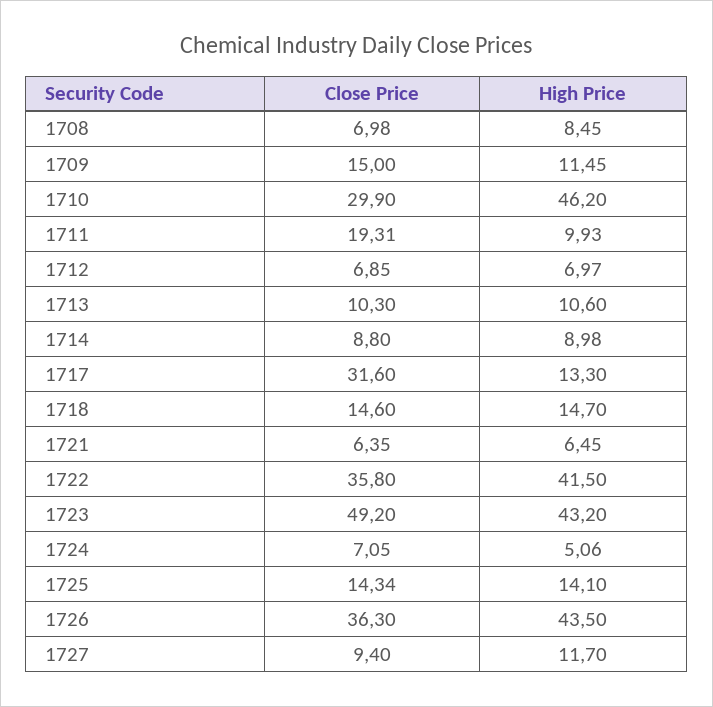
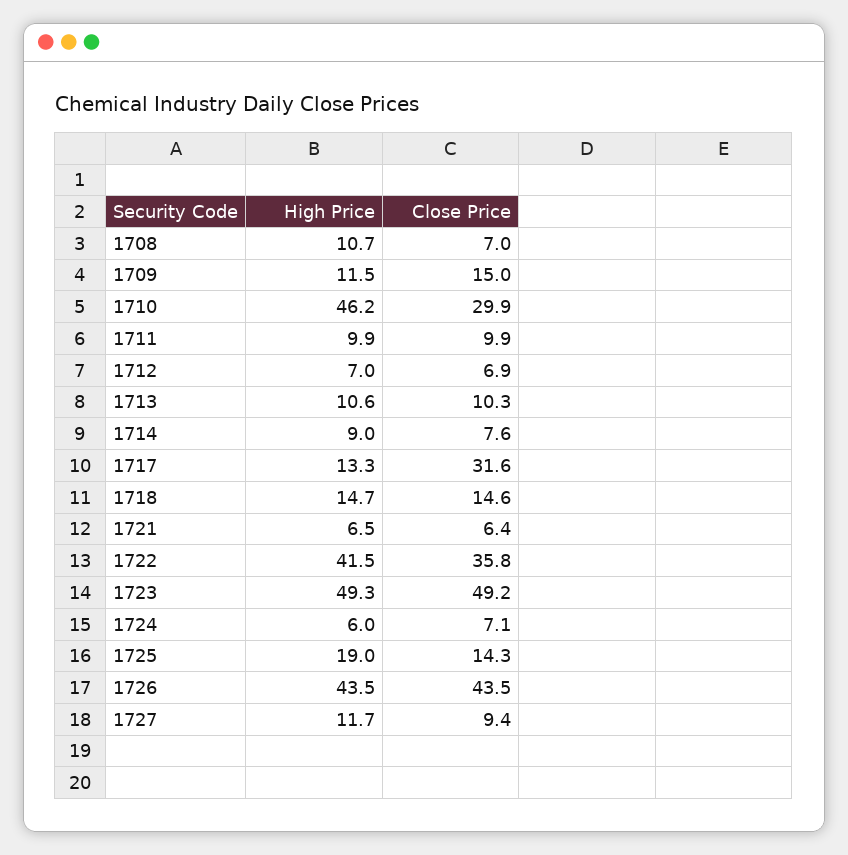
  {
    "Close Price": {
      "1708": 6.98,
      "1709": 15,
      "1710": 29.9,
-     "1711": 19.31,
+     "1711": 9.9,
      "1712": 6.85,
      "1713": 10.3,
-     "1714": 8.8,
+     "1714": 7.6,
      "1717": 31.6,
      "1718": 14.6,
      "1721": 6.35,
      "1722": 35.8,
      "1723": 49.2,
      "1724": 7.05,
      "1725": 14.34,
-     "1726": 36.3,
+     "1726": 43.5,
      "1727": 9.4
    },
    "High Price": {
-     "1708": 8.45,
+     "1708": 10.7,
      "1709": 11.45,
      "1710": 46.2,
      "1711": 9.93,
      "1712": 6.97,
      "1713": 10.6,
      "1714": 8.98,
      "1717": 13.3,
      "1718": 14.7,
      "1721": 6.45,
      "1722": 41.5,
-     "1723": 43.2,
+     "1723": 49.3,
-     "1724": 5.06,
+     "1724": 6,
-     "1725": 14.1,
+     "1725": 19,
      "1726": 43.5,
      "1727": 11.7
    }
  }

